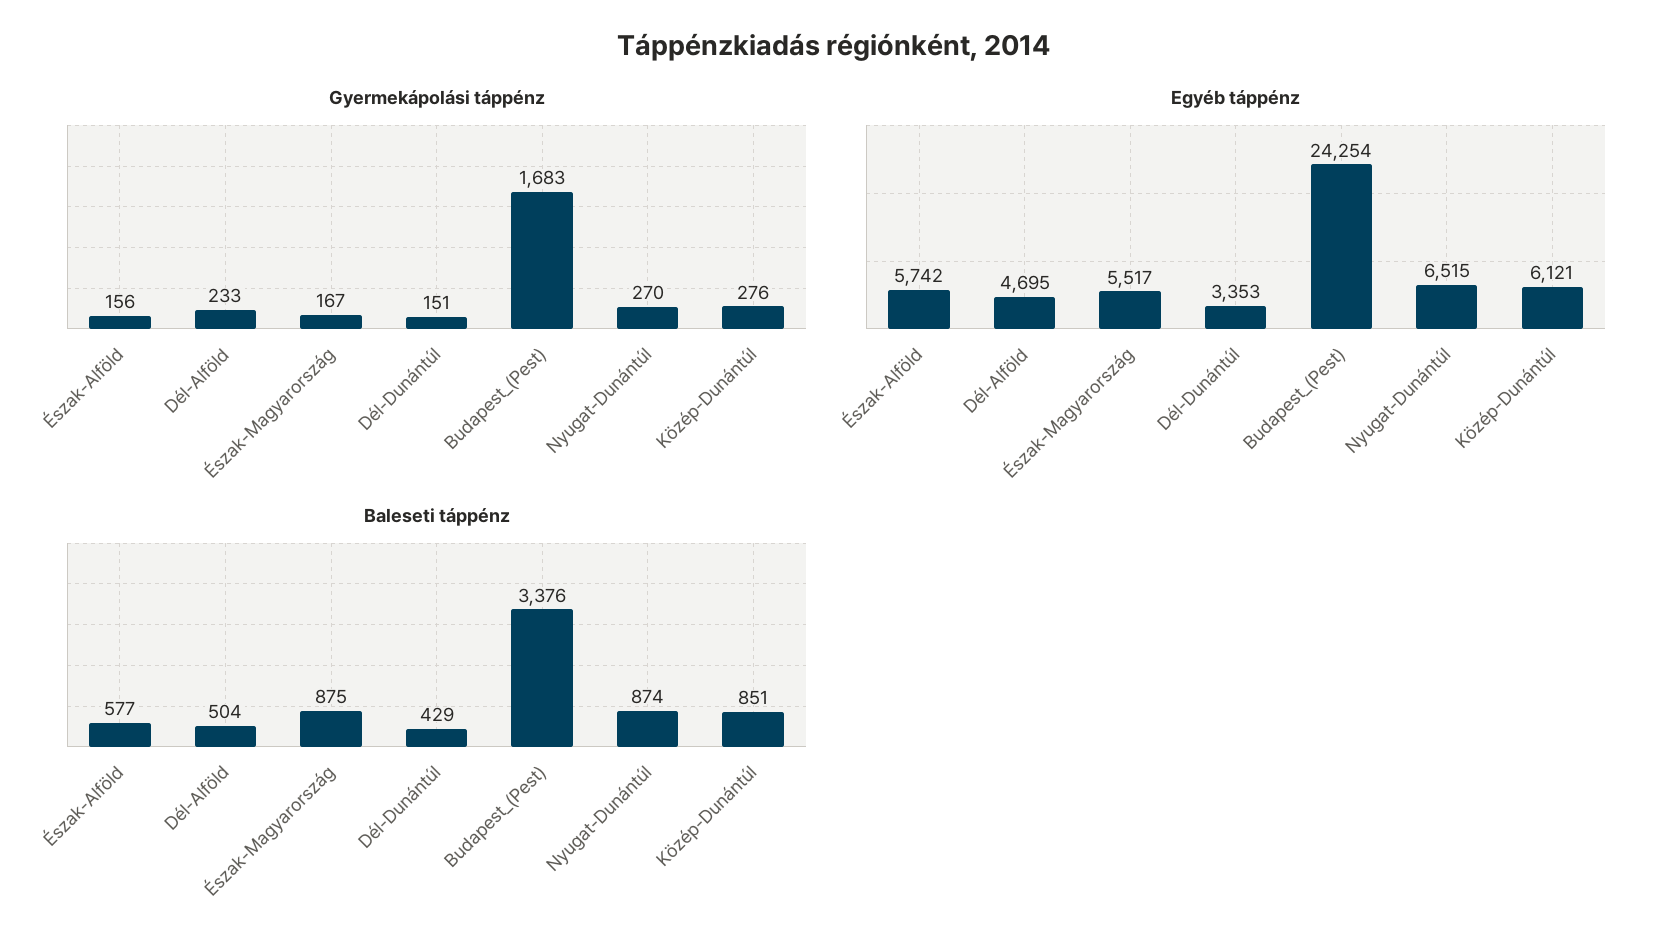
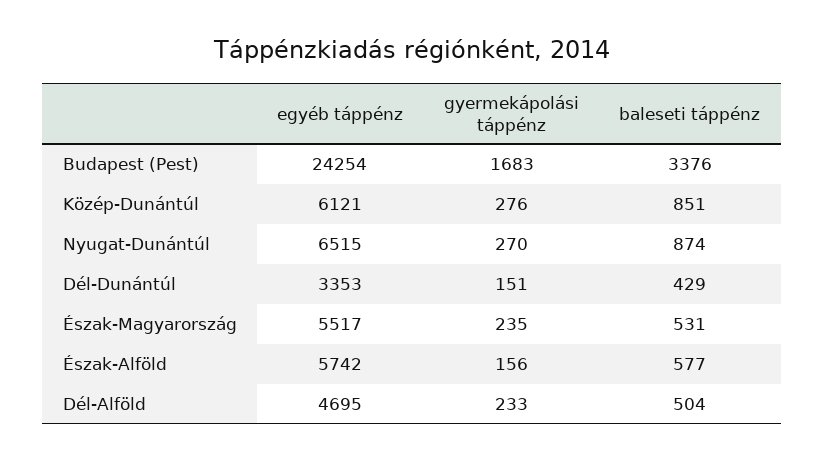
  {
    "Gyermekápolási táppénz": {
      "Észak-Alföld": 156,
      "Dél-Alföld": 233,
-     "Észak-Magyarország": 167,
+     "Észak-Magyarország": 235,
      "Dél-Dunántúl": 151,
      "Budapest_(Pest)": 1683,
      "Nyugat-Dunántúl": 270,
      "Közép-Dunántúl": 276
    },
    "Egyéb táppénz": {
      "Észak-Alföld": 5742,
      "Dél-Alföld": 4695,
      "Észak-Magyarország": 5517,
      "Dél-Dunántúl": 3353,
      "Budapest_(Pest)": 24254,
      "Nyugat-Dunántúl": 6515,
      "Közép-Dunántúl": 6121
    },
    "Baleseti táppénz": {
      "Észak-Alföld": 577,
      "Dél-Alföld": 504,
-     "Észak-Magyarország": 875,
+     "Észak-Magyarország": 531,
      "Dél-Dunántúl": 429,
      "Budapest_(Pest)": 3376,
      "Nyugat-Dunántúl": 874,
      "Közép-Dunántúl": 851
    }
  }

